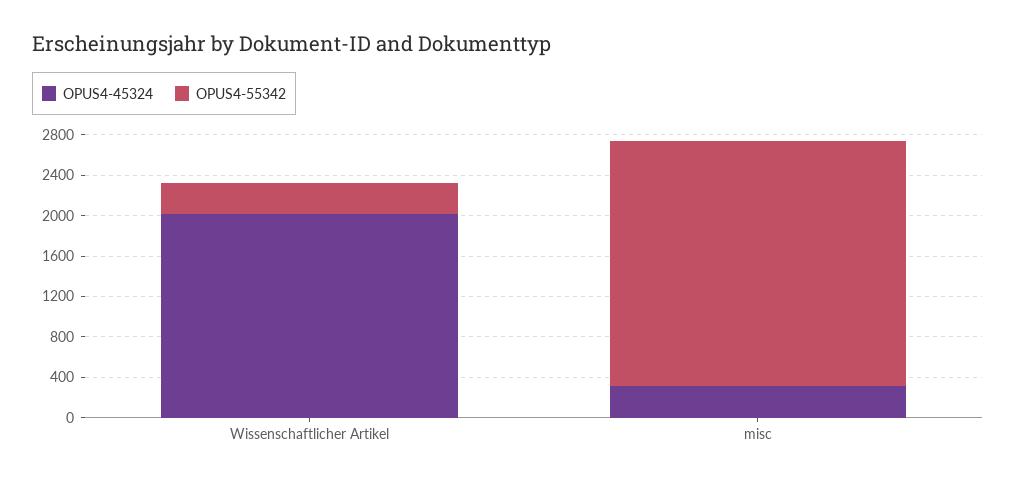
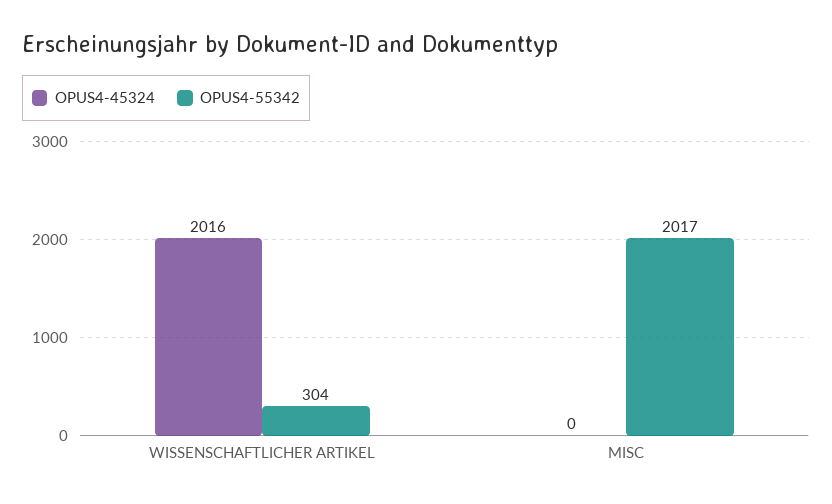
  {
    "OPUS4-45324": {
      "Wissenschaftlicher Artikel": 2016,
-     "misc": 300
+     "misc": 0
    },
    "OPUS4-55342": {
      "Wissenschaftlicher Artikel": 304,
-     "misc": 2400
+     "misc": 2017
    }
  }

